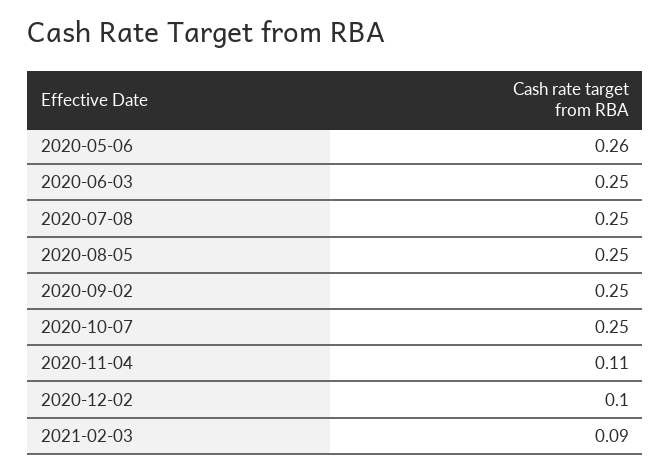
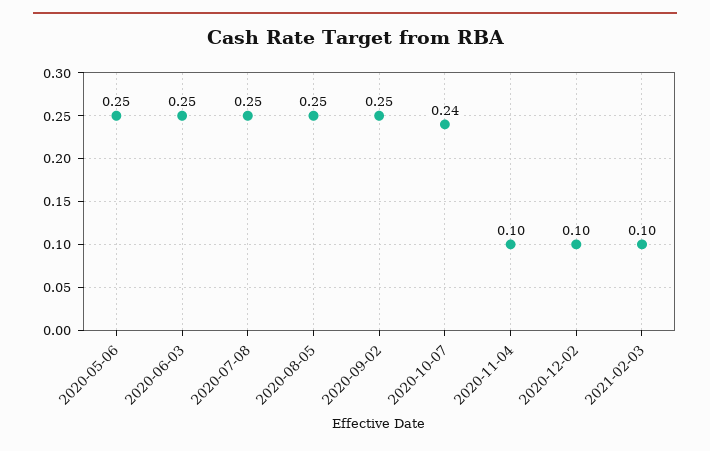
  {
-   "2020-05-06": 0.26,
+   "2020-05-06": 0.25,
    "2020-06-03": 0.25,
    "2020-07-08": 0.25,
    "2020-08-05": 0.25,
    "2020-09-02": 0.25,
-   "2020-10-07": 0.25,
+   "2020-10-07": 0.24,
-   "2020-11-04": 0.11,
+   "2020-11-04": 0.1,
    "2020-12-02": 0.1,
-   "2021-02-03": 0.09
+   "2021-02-03": 0.1
  }

